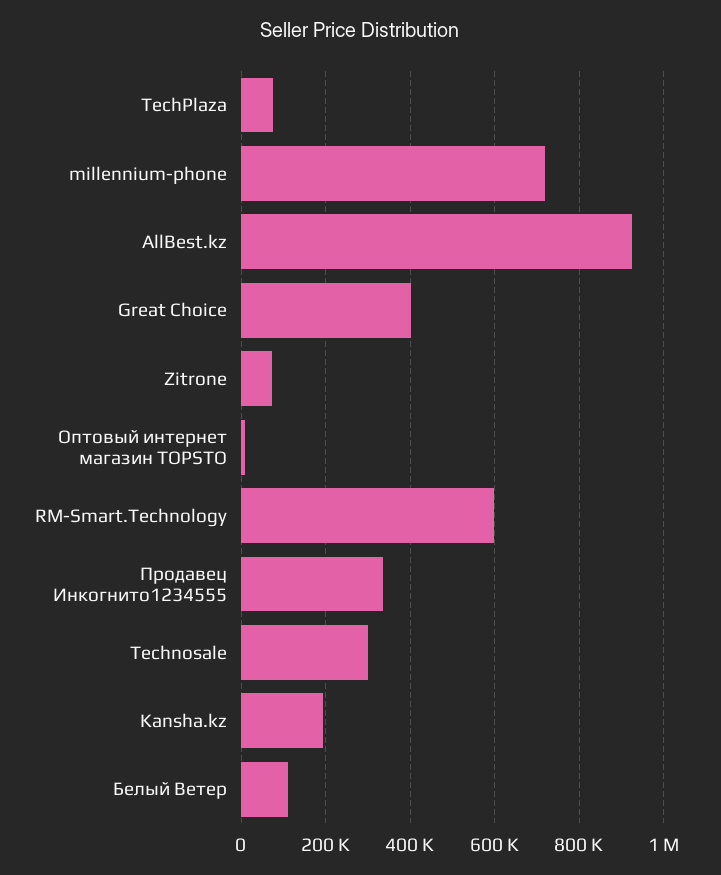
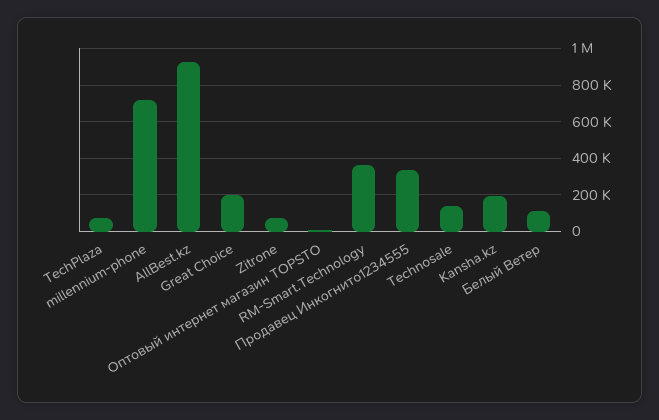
  {
    "TechPlaza": 80000,
    "millennium-phone": 720000,
    "AllBest.kz": 920000,
-   "Great Choice": 400000,
+   "Great Choice": 200000,
    "Zitrone": 80000,
    "Оптовый интернет магазин TOPSTO": 0,
-   "RM-Smart.Technology": 600000,
+   "RM-Smart.Technology": 350000,
    "Продавец Инкогнито1234555": 340000,
-   "Technosale": 300000,
+   "Technosale": 150000,
    "Kansha.kz": 200000,
    "Белый Ветер": 100000
  }

